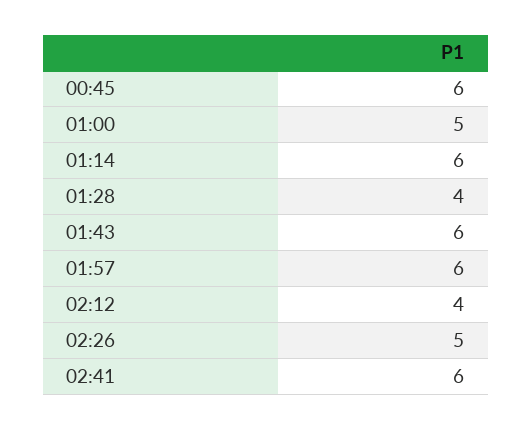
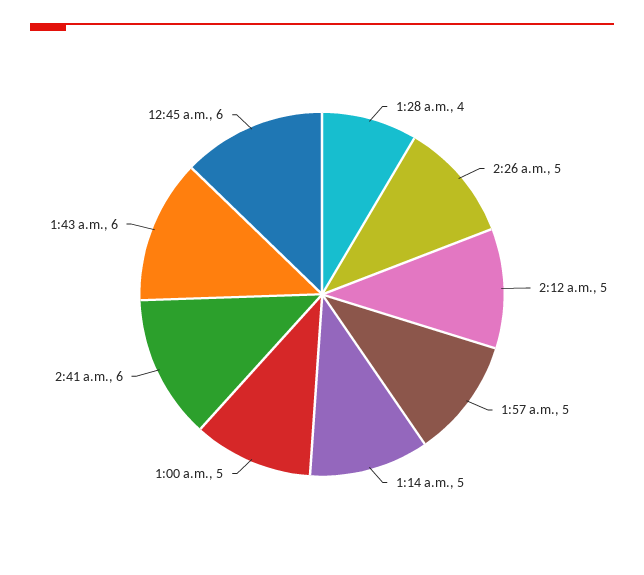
  {
    "00:45": 6,
    "01:00": 5,
-   "01:14": 6,
+   "01:14": 5,
    "01:28": 4,
    "01:43": 6,
-   "01:57": 6,
+   "01:57": 5,
-   "02:12": 4,
+   "02:12": 5,
    "02:26": 5,
    "02:41": 6
  }

